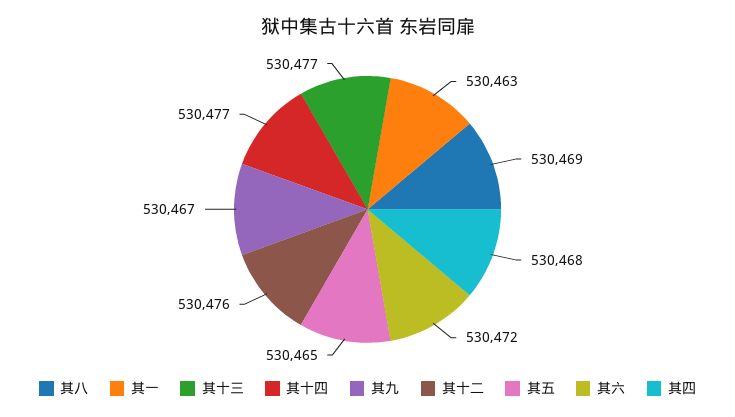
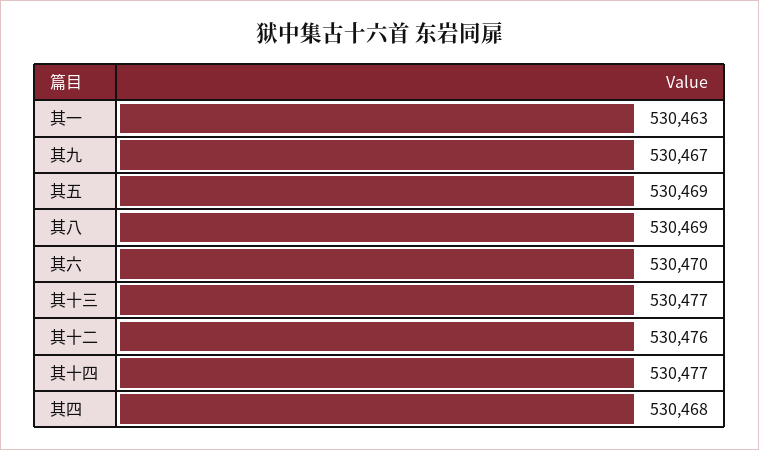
  {
    "其八": 530469,
    "其一": 530463,
    "其十三": 530477,
    "其十四": 530477,
    "其九": 530467,
    "其十二": 530476,
-   "其五": 530465,
+   "其五": 530469,
-   "其六": 530472,
+   "其六": 530470,
    "其四": 530468
  }

